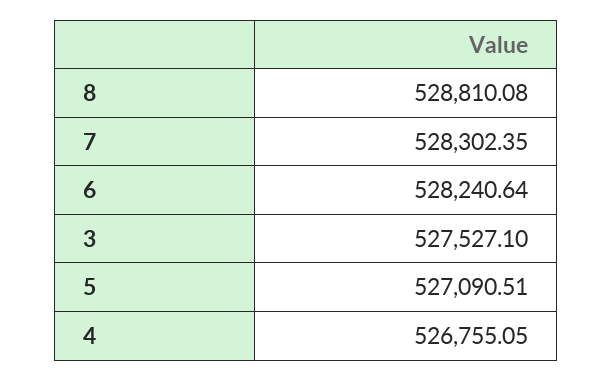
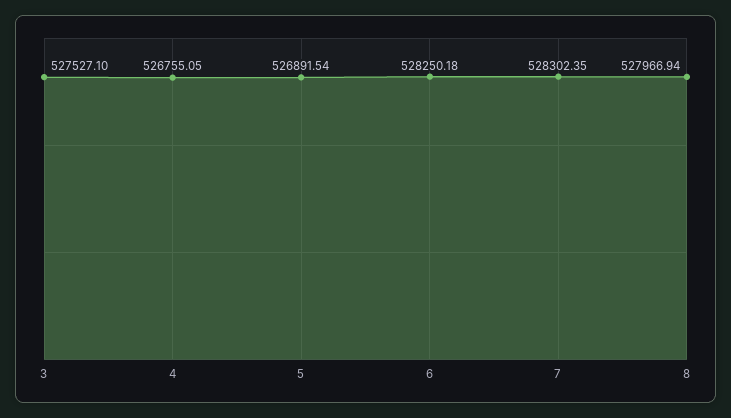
  {
-   "8": 528810.08,
+   "8": 527966.94,
    "7": 528302.35,
-   "6": 528240.64,
+   "6": 528250.18,
    "3": 527527.1,
-   "5": 527090.51,
+   "5": 526891.54,
    "4": 526755.05
  }

